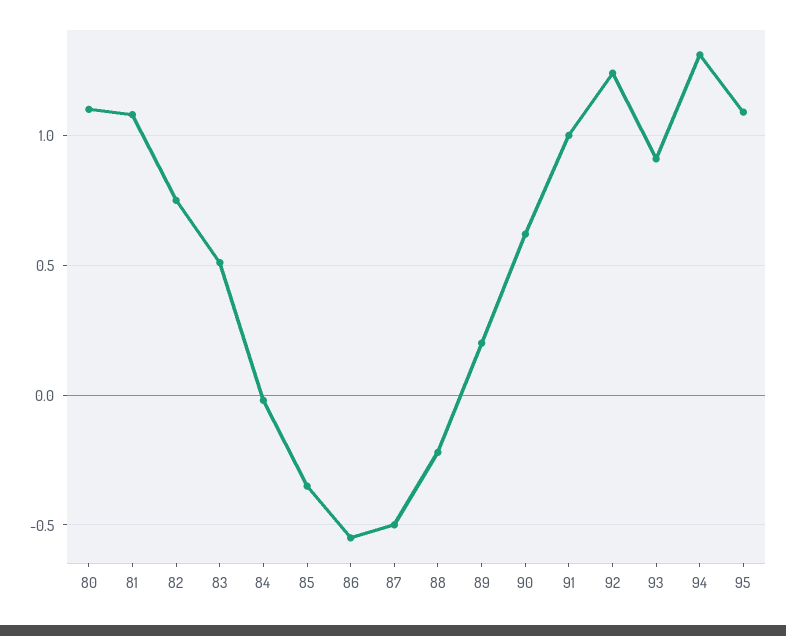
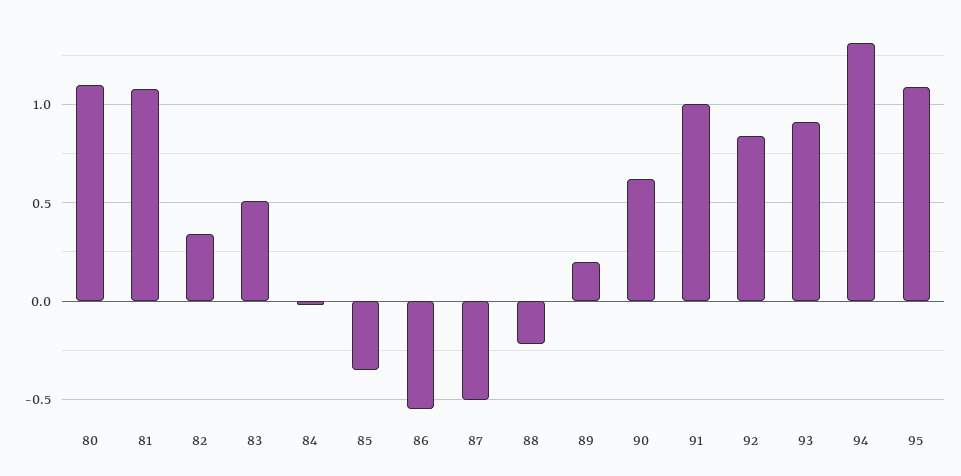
  {
    "80": 1.1,
    "81": 1.1,
-   "82": 0.75,
+   "82": 0.35,
    "83": 0.5,
    "84": 0,
    "85": -0.35,
    "86": -0.55,
    "87": -0.5,
    "88": -0.2,
    "89": 0.2,
    "90": 0.6,
    "91": 1,
-   "92": 1.25,
+   "92": 0.85,
    "93": 0.9,
    "94": 1.3,
    "95": 1.1
  }

